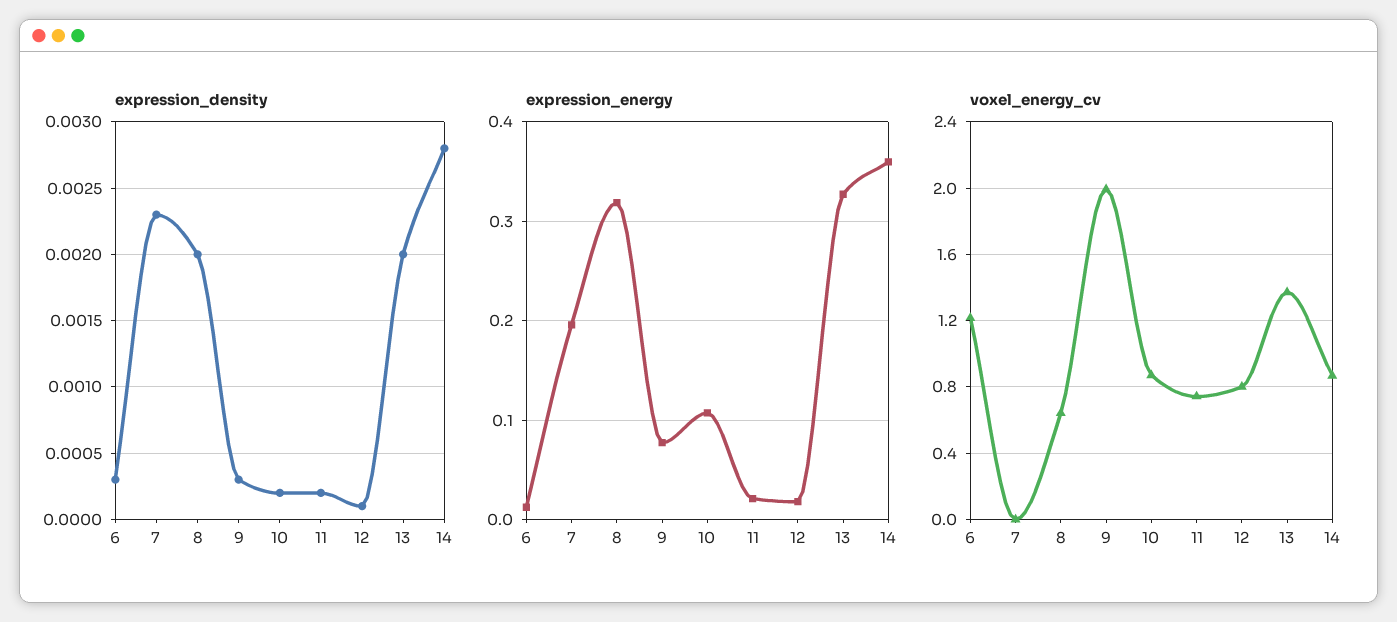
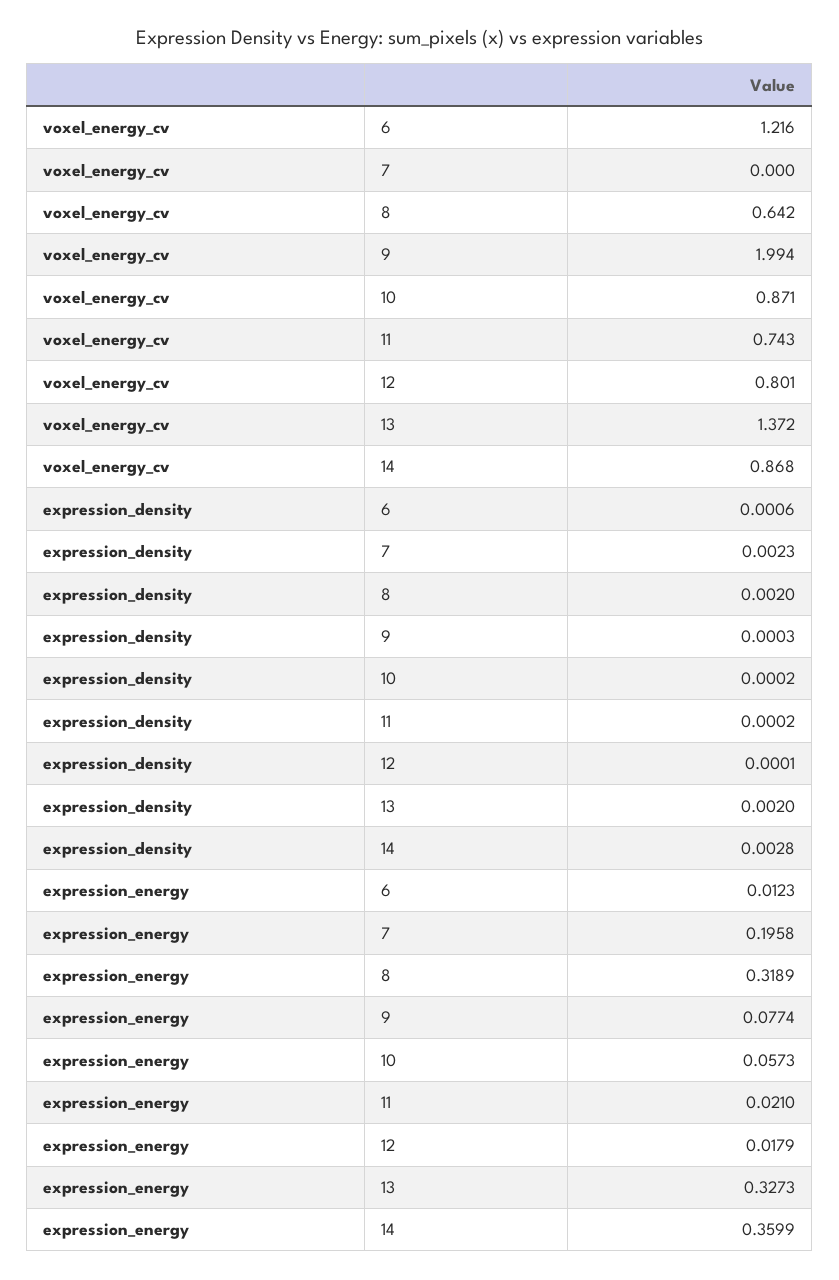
  {
    "expression_density": {
-     "6": 0.0003,
+     "6": 0.0006,
      "7": 0.0023,
      "8": 0.002,
      "9": 0.0003,
      "10": 0.0002,
      "11": 0.0002,
      "12": 0.0001,
      "13": 0.002,
      "14": 0.0028
    },
    "expression_energy": {
      "6": 0.0123,
      "7": 0.1958,
      "8": 0.3189,
      "9": 0.0774,
-     "10": 0.11,
+     "10": 0.0573,
      "11": 0.021,
      "12": 0.0179,
      "13": 0.3273,
      "14": 0.3599
    },
    "voxel_energy_cv": {
      "6": 1.216,
      "7": 0,
      "8": 0.642,
      "9": 1.994,
      "10": 0.871,
      "11": 0.743,
      "12": 0.801,
      "13": 1.372,
      "14": 0.868
    }
  }

